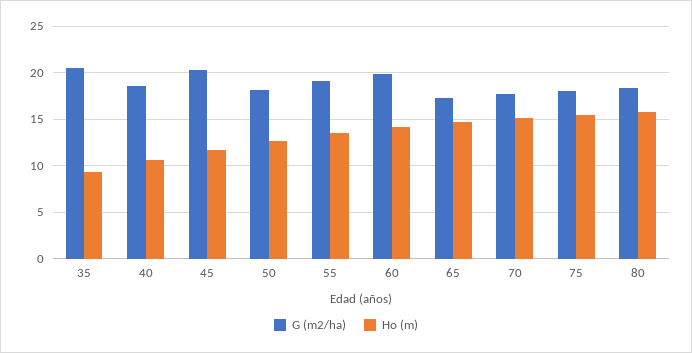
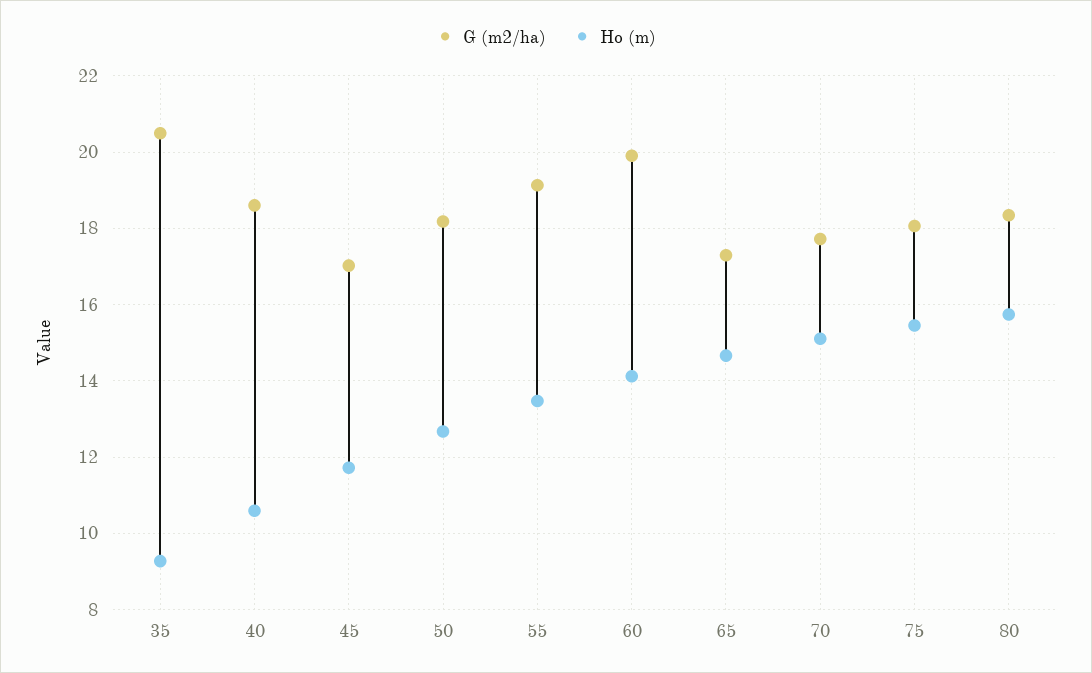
  {
    "G (m2/ha)": {
      "35": 20.4,
      "40": 18.6,
-     "45": 20,
+     "45": 17,
      "50": 18.2,
      "55": 19.2,
      "60": 20,
      "65": 17.2,
      "70": 17.8,
      "75": 18,
      "80": 18.4
    },
    "Ho (m)": {
      "35": 9.2,
      "40": 10.6,
      "45": 11.8,
      "50": 12.6,
      "55": 13.4,
      "60": 14.2,
      "65": 14.6,
      "70": 15.2,
      "75": 15.4,
      "80": 15.8
    }
  }

